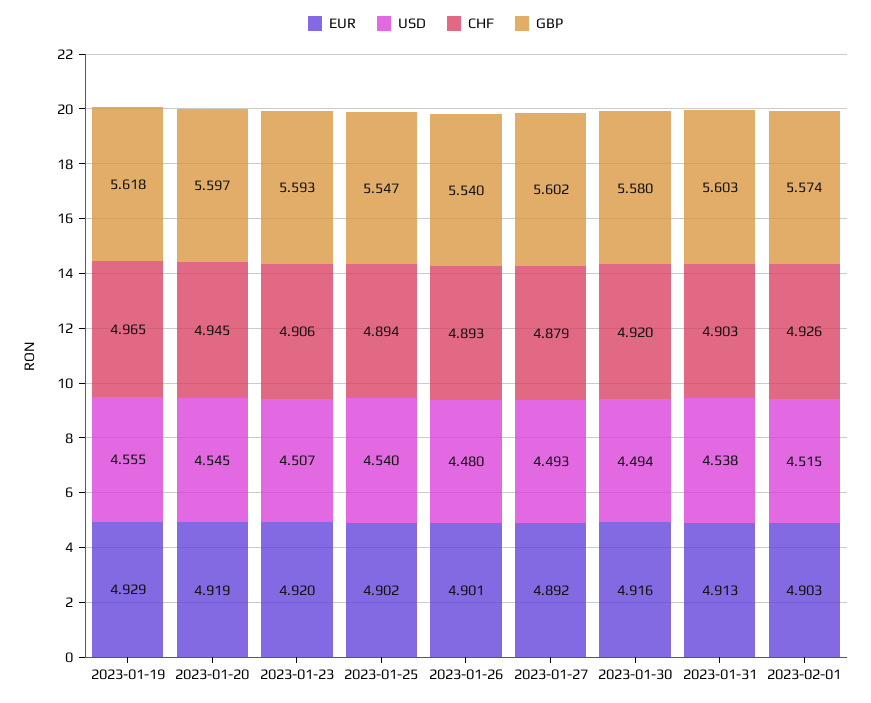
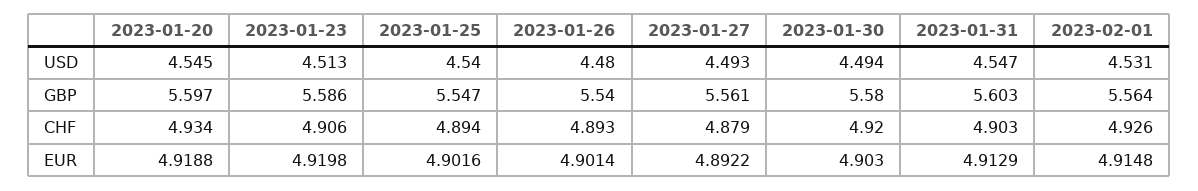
  {
    "EUR": {
-     "2023-01-19": 4.929,
      "2023-01-20": 4.9188,
      "2023-01-23": 4.9198,
      "2023-01-25": 4.9016,
      "2023-01-26": 4.9014,
      "2023-01-27": 4.8922,
-     "2023-01-30": 4.916,
+     "2023-01-30": 4.903,
      "2023-01-31": 4.9129,
-     "2023-02-01": 4.903
+     "2023-02-01": 4.9148
    },
    "USD": {
-     "2023-01-19": 4.555,
      "2023-01-20": 4.545,
-     "2023-01-23": 4.507,
+     "2023-01-23": 4.513,
      "2023-01-25": 4.54,
      "2023-01-26": 4.48,
      "2023-01-27": 4.493,
      "2023-01-30": 4.494,
-     "2023-01-31": 4.538,
+     "2023-01-31": 4.547,
-     "2023-02-01": 4.515
+     "2023-02-01": 4.531
    },
    "CHF": {
-     "2023-01-19": 4.965,
-     "2023-01-20": 4.945,
+     "2023-01-20": 4.934,
      "2023-01-23": 4.906,
      "2023-01-25": 4.894,
      "2023-01-26": 4.893,
      "2023-01-27": 4.879,
      "2023-01-30": 4.92,
      "2023-01-31": 4.903,
      "2023-02-01": 4.926
    },
    "GBP": {
-     "2023-01-19": 5.618,
      "2023-01-20": 5.597,
-     "2023-01-23": 5.593,
+     "2023-01-23": 5.586,
      "2023-01-25": 5.547,
      "2023-01-26": 5.54,
-     "2023-01-27": 5.602,
+     "2023-01-27": 5.561,
      "2023-01-30": 5.58,
      "2023-01-31": 5.603,
-     "2023-02-01": 5.574
+     "2023-02-01": 5.564
    }
  }

